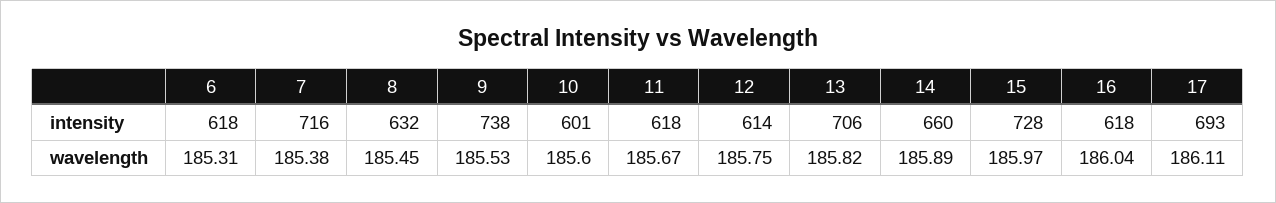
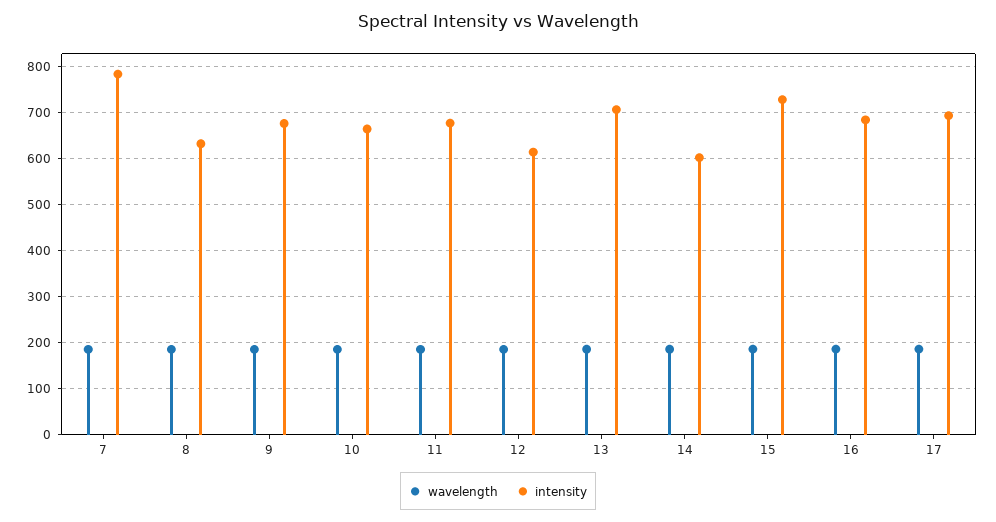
  {
    "intensity": {
-     "6": 618,
-     "7": 716,
+     "7": 780,
      "8": 632,
-     "9": 738,
+     "9": 680,
-     "10": 601,
+     "10": 660,
-     "11": 618,
+     "11": 680,
      "12": 614,
      "13": 706,
-     "14": 660,
+     "14": 600,
      "15": 728,
-     "16": 618,
+     "16": 680,
      "17": 693
    },
    "wavelength": {
-     "6": 185.31,
      "7": 185.38,
      "8": 185.45,
      "9": 185.53,
      "10": 185.6,
      "11": 185.67,
      "12": 185.75,
      "13": 185.82,
      "14": 185.89,
      "15": 185.97,
      "16": 186.04,
      "17": 186.11
    }
  }

